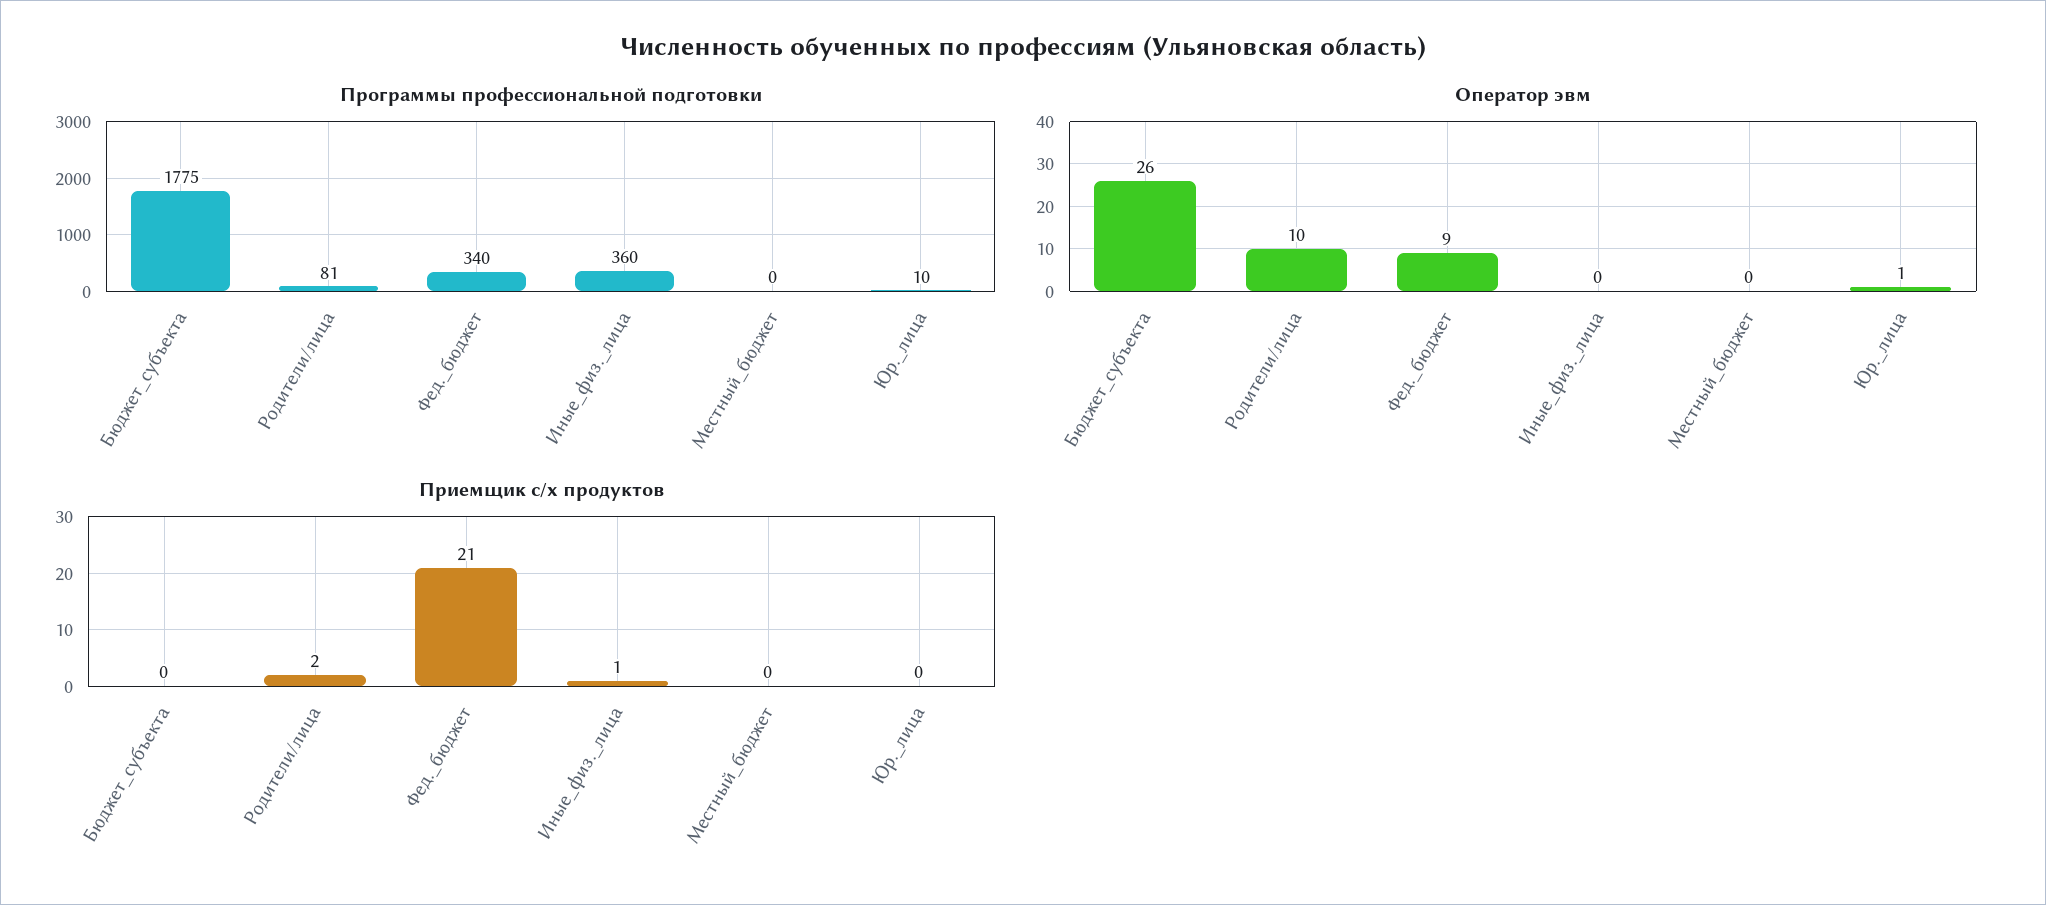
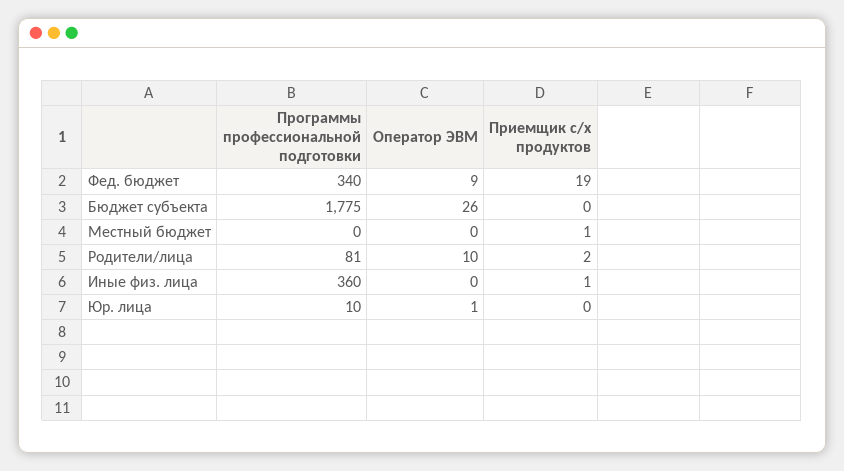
  {
    "Программы профессиональной подготовки": {
      "Бюджет_субъекта": 1775,
      "Родители/лица": 81,
      "Фед._бюджет": 340,
      "Иные_физ._лица": 360,
      "Местный_бюджет": 0,
      "Юр._лица": 10
    },
    "Оператор эвм": {
      "Бюджет_субъекта": 26,
      "Родители/лица": 10,
      "Фед._бюджет": 9,
      "Иные_физ._лица": 0,
      "Местный_бюджет": 0,
      "Юр._лица": 1
    },
    "Приемщик с/х продуктов": {
      "Бюджет_субъекта": 0,
      "Родители/лица": 2,
-     "Фед._бюджет": 21,
+     "Фед._бюджет": 19,
      "Иные_физ._лица": 1,
-     "Местный_бюджет": 0,
+     "Местный_бюджет": 1,
      "Юр._лица": 0
    }
  }

